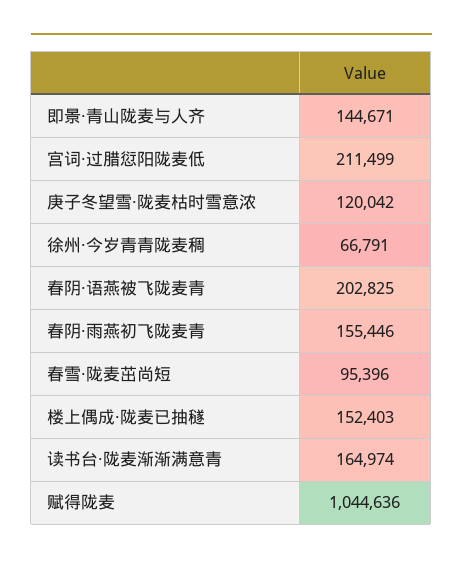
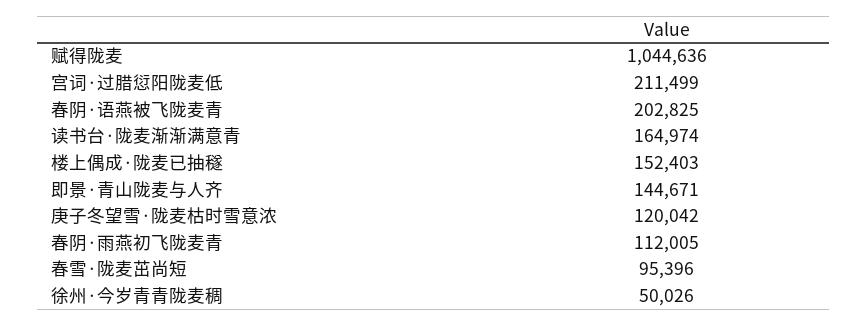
  {
    "即景·青山陇麦与人齐": 144671,
    "宫词·过腊愆阳陇麦低": 211499,
    "庚子冬望雪·陇麦枯时雪意浓": 120042,
-   "徐州·今岁青青陇麦稠": 66791,
+   "徐州·今岁青青陇麦稠": 50026,
    "春阴·语燕被飞陇麦青": 202825,
-   "春阴·雨燕初飞陇麦青": 155446,
+   "春阴·雨燕初飞陇麦青": 112005,
    "春雪·陇麦茁尚短": 95396,
    "楼上偶成·陇麦已抽穟": 152403,
    "读书台·陇麦渐渐满意青": 164974,
    "赋得陇麦": 1044636
  }

